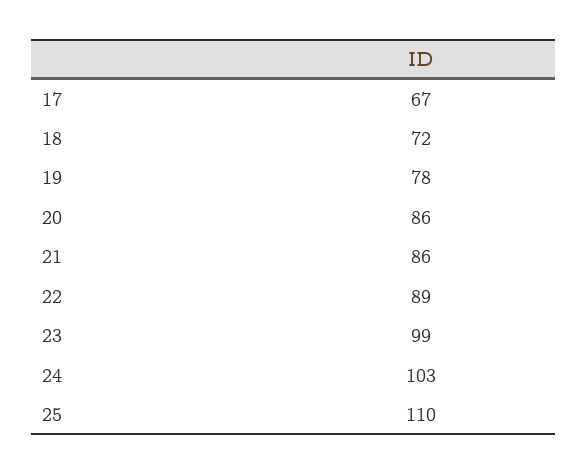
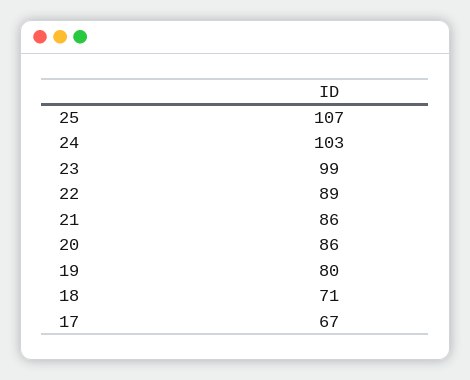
  {
    "17": 67,
-   "18": 72,
+   "18": 71,
-   "19": 78,
+   "19": 80,
    "20": 86,
    "21": 86,
    "22": 89,
    "23": 99,
    "24": 103,
-   "25": 110
+   "25": 107
  }

